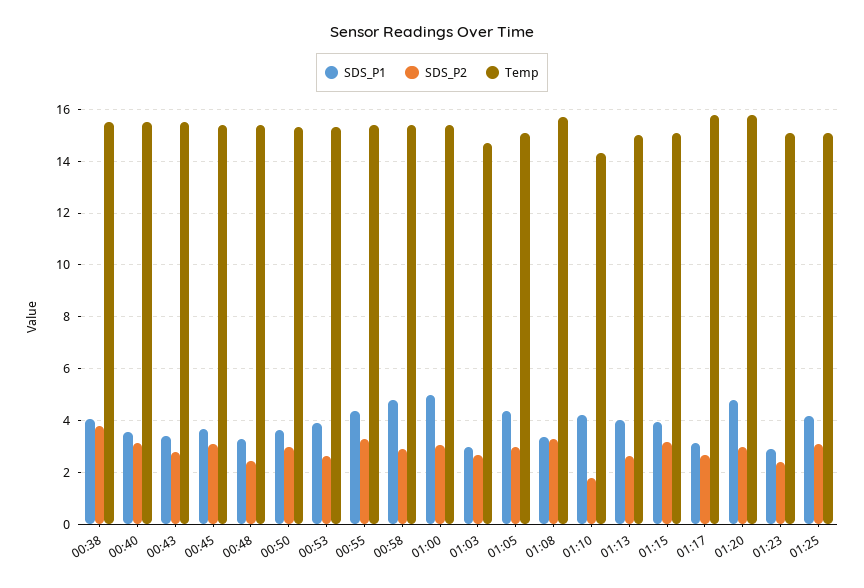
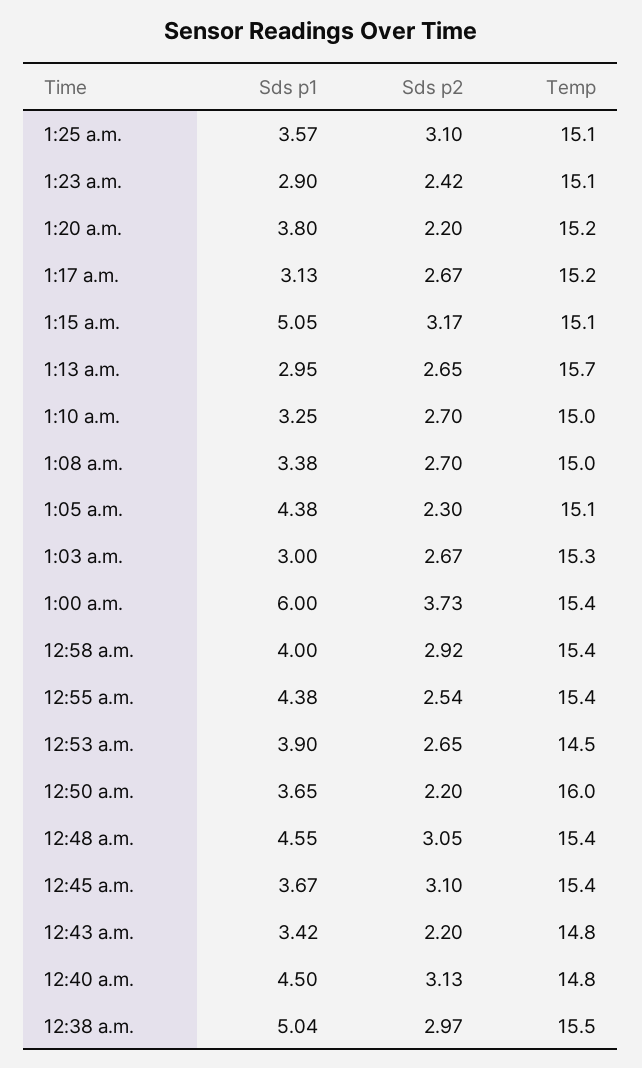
  {
    "SDS_P1": {
-     "00:38": 4,
+     "00:38": 5.04,
-     "00:40": 3.5,
+     "00:40": 4.5,
      "00:43": 3.42,
      "00:45": 3.67,
-     "00:48": 3.25,
+     "00:48": 4.55,
      "00:50": 3.65,
      "00:53": 3.9,
      "00:55": 4.38,
-     "00:58": 4.75,
+     "00:58": 4,
-     "01:00": 5,
+     "01:00": 6,
      "01:03": 3,
      "01:05": 4.38,
      "01:08": 3.38,
-     "01:10": 4.25,
+     "01:10": 3.25,
-     "01:13": 4,
+     "01:13": 2.95,
-     "01:15": 4,
+     "01:15": 5.05,
      "01:17": 3.13,
-     "01:20": 4.75,
+     "01:20": 3.8,
      "01:23": 2.9,
-     "01:25": 4.25
+     "01:25": 3.57
    },
    "SDS_P2": {
-     "00:38": 3.75,
+     "00:38": 2.97,
      "00:40": 3.13,
-     "00:43": 2.75,
+     "00:43": 2.2,
      "00:45": 3.1,
-     "00:48": 2.5,
+     "00:48": 3.05,
-     "00:50": 3,
+     "00:50": 2.2,
      "00:53": 2.65,
-     "00:55": 3.25,
+     "00:55": 2.54,
      "00:58": 2.92,
-     "01:00": 3,
+     "01:00": 3.73,
      "01:03": 2.67,
-     "01:05": 3,
+     "01:05": 2.3,
-     "01:08": 3.25,
+     "01:08": 2.7,
-     "01:10": 1.75,
+     "01:10": 2.7,
      "01:13": 2.65,
      "01:15": 3.17,
      "01:17": 2.67,
-     "01:20": 3,
+     "01:20": 2.2,
      "01:23": 2.42,
      "01:25": 3.1
    },
    "Temp": {
      "00:38": 15.5,
-     "00:40": 15.5,
+     "00:40": 14.8,
-     "00:43": 15.5,
+     "00:43": 14.8,
      "00:45": 15.4,
      "00:48": 15.4,
-     "00:50": 15.25,
+     "00:50": 16,
-     "00:53": 15.25,
+     "00:53": 14.5,
      "00:55": 15.4,
      "00:58": 15.4,
      "01:00": 15.4,
-     "01:03": 14.75,
+     "01:03": 15.3,
      "01:05": 15.1,
-     "01:08": 15.75,
+     "01:08": 15,
-     "01:10": 14.25,
+     "01:10": 15,
-     "01:13": 15,
+     "01:13": 15.7,
      "01:15": 15.1,
-     "01:17": 15.75,
+     "01:17": 15.2,
-     "01:20": 15.75,
+     "01:20": 15.2,
      "01:23": 15.1,
      "01:25": 15.1
    }
  }

